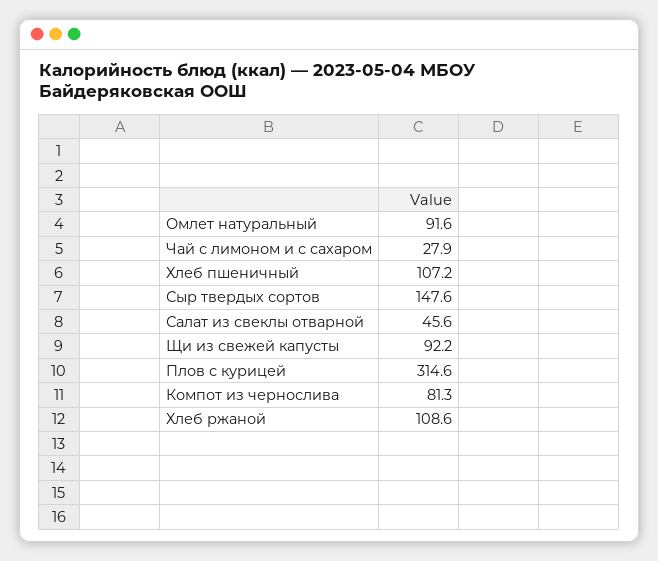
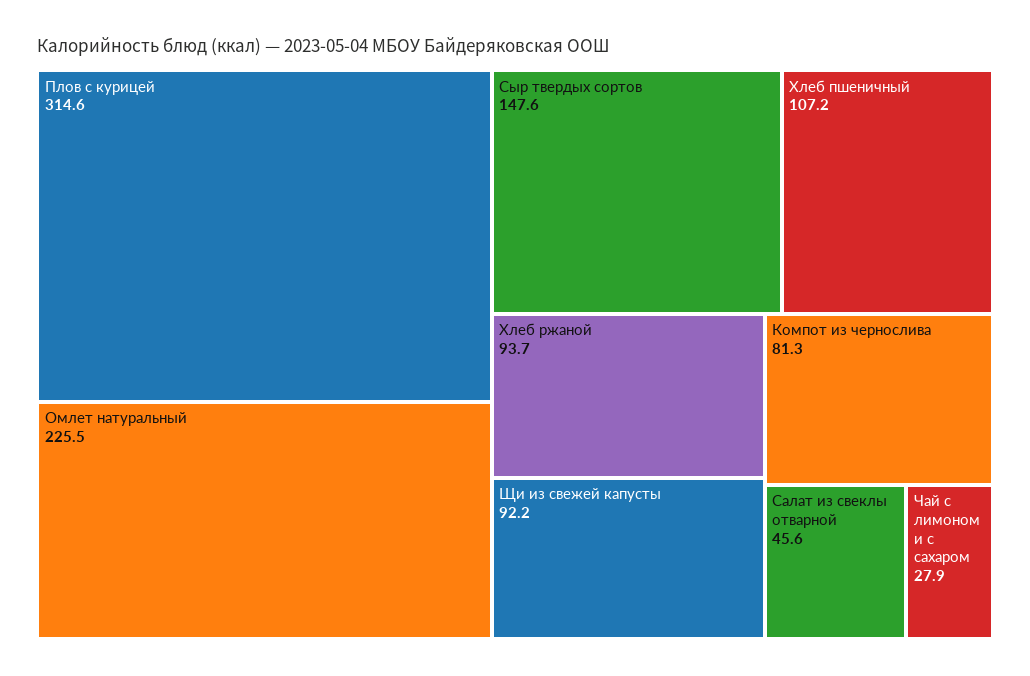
  {
-   "Омлет натуральный": 91.6,
+   "Омлет натуральный": 225.5,
    "Чай с лимоном и с сахаром": 27.9,
    "Хлеб пшеничный": 107.2,
    "Сыр твердых сортов": 147.6,
    "Салат из свеклы отварной": 45.6,
    "Щи из свежей капусты": 92.2,
    "Плов с курицей": 314.6,
    "Компот из чернослива": 81.3,
-   "Хлеб ржаной": 108.6
+   "Хлеб ржаной": 93.7
  }

